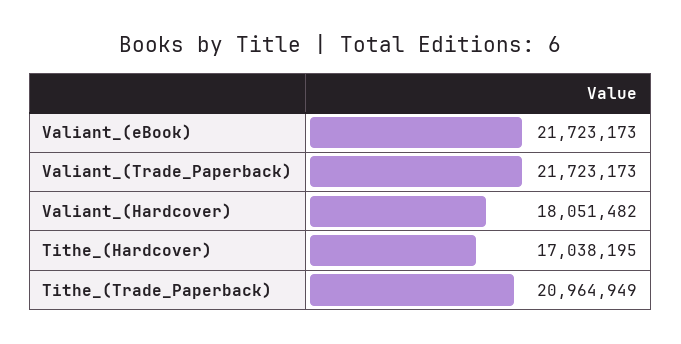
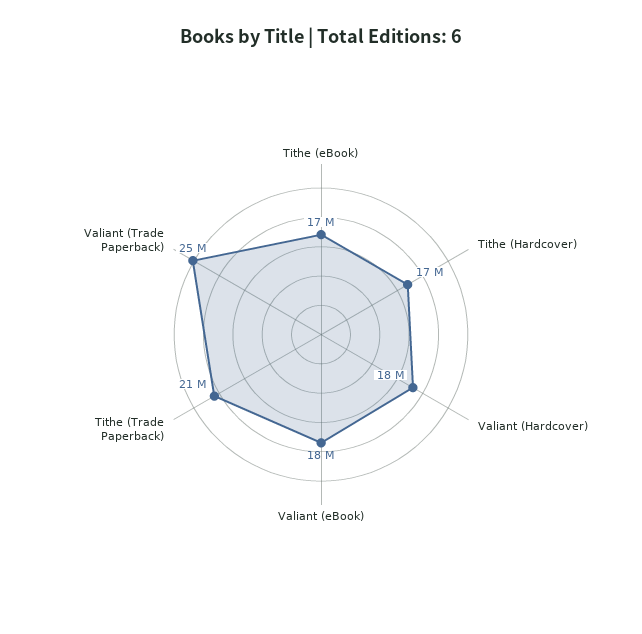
  {
-   "Valiant_(eBook)": 21723173,
+   "Valiant_(eBook)": 18000000,
-   "Valiant_(Trade_Paperback)": 21723173,
+   "Valiant_(Trade_Paperback)": 25000000,
    "Valiant_(Hardcover)": 18051482,
    "Tithe_(Hardcover)": 17038195,
-   "Tithe_(Trade_Paperback)": 20964949
+   "Tithe_(Trade_Paperback)": 20964949,
+   "Tithe (eBook)": 17000000
  }

